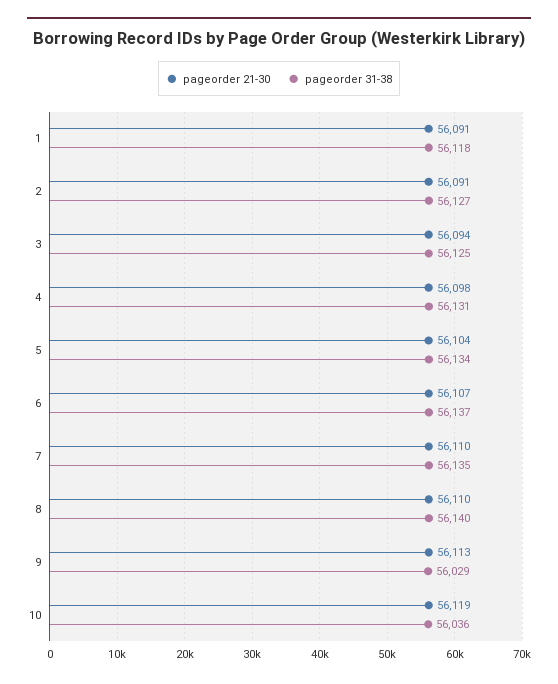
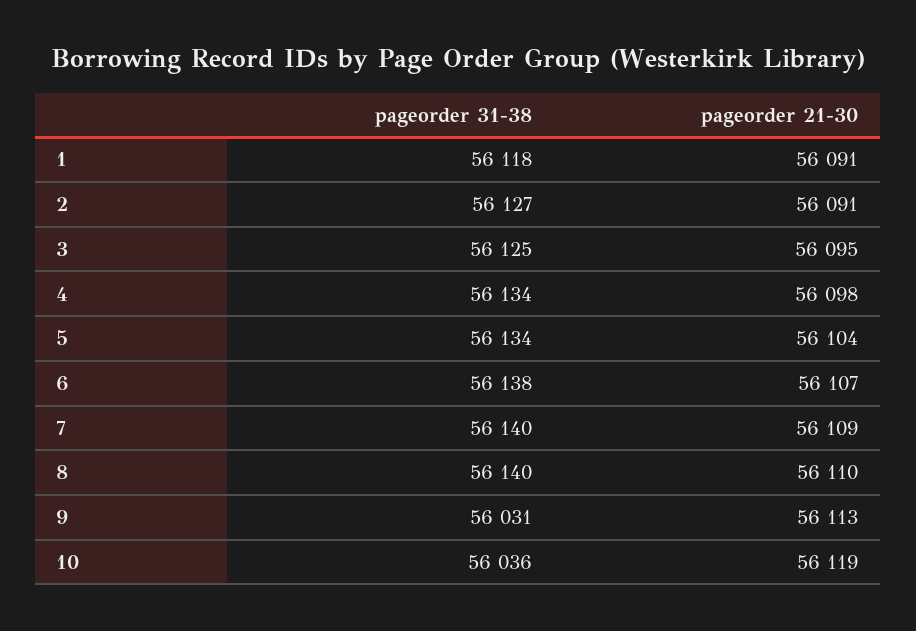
  {
    "pageorder 21-30": {
      "1": 56091,
      "2": 56091,
-     "3": 56094,
+     "3": 56095,
      "4": 56098,
      "5": 56104,
      "6": 56107,
-     "7": 56110,
+     "7": 56109,
      "8": 56110,
      "9": 56113,
      "10": 56119
    },
    "pageorder 31-38": {
      "1": 56118,
      "2": 56127,
      "3": 56125,
-     "4": 56131,
+     "4": 56134,
      "5": 56134,
-     "6": 56137,
+     "6": 56138,
-     "7": 56135,
+     "7": 56140,
      "8": 56140,
-     "9": 56029,
+     "9": 56031,
      "10": 56036
    }
  }

